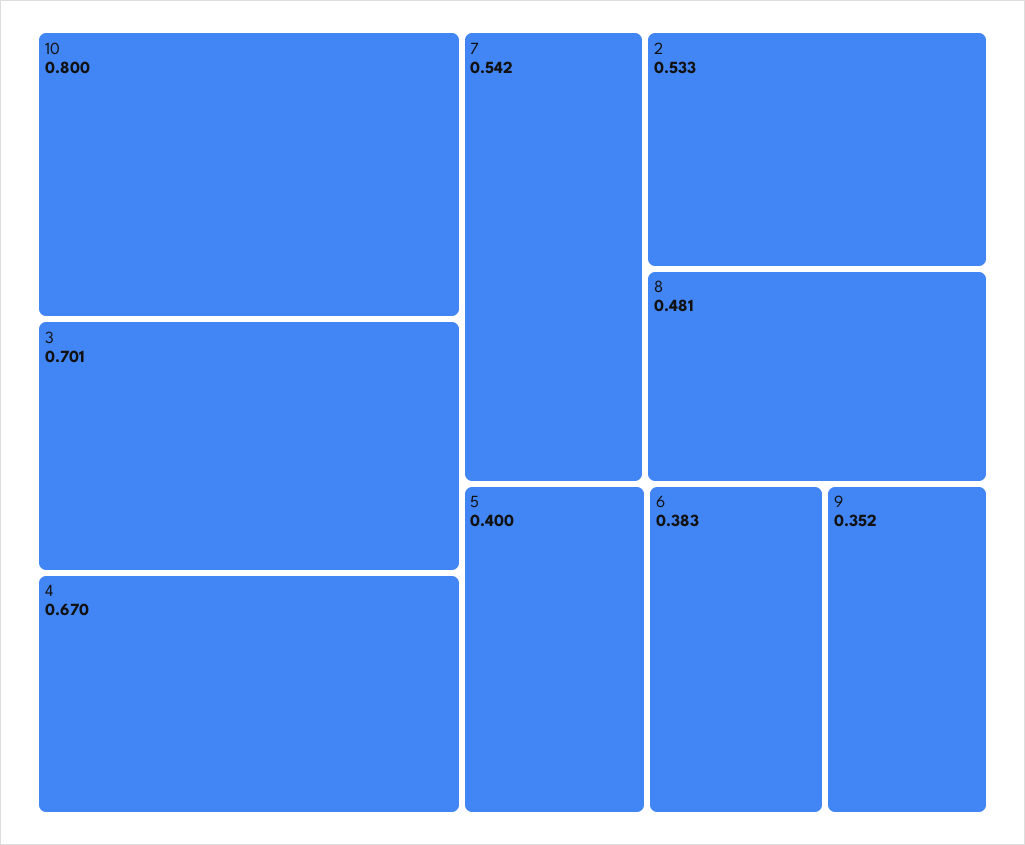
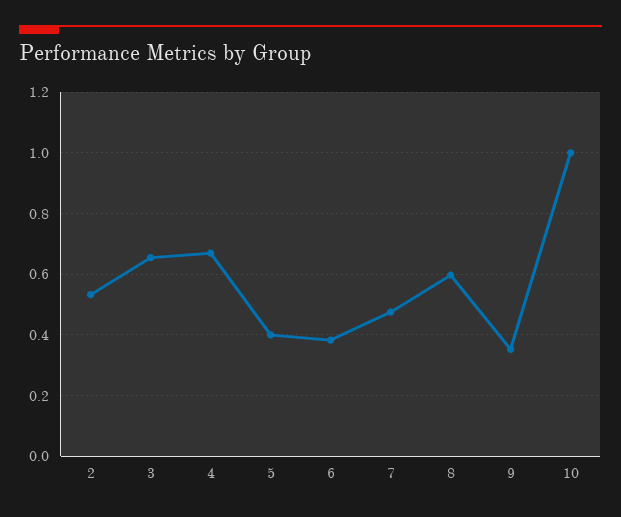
  {
-   "10": 0.8,
+   "10": 1,
-   "3": 0.701,
+   "3": 0.66,
    "4": 0.67,
-   "7": 0.542,
+   "7": 0.48,
    "2": 0.533,
-   "8": 0.481,
+   "8": 0.6,
    "5": 0.4,
    "6": 0.383,
    "9": 0.352
  }

